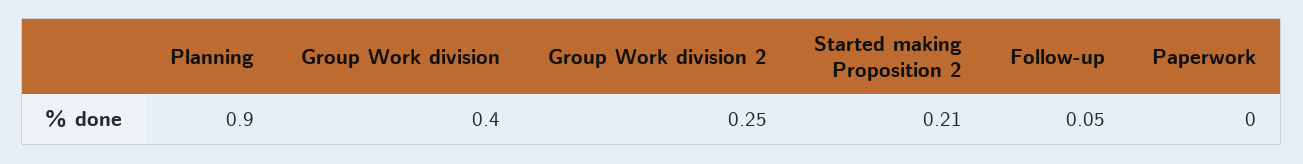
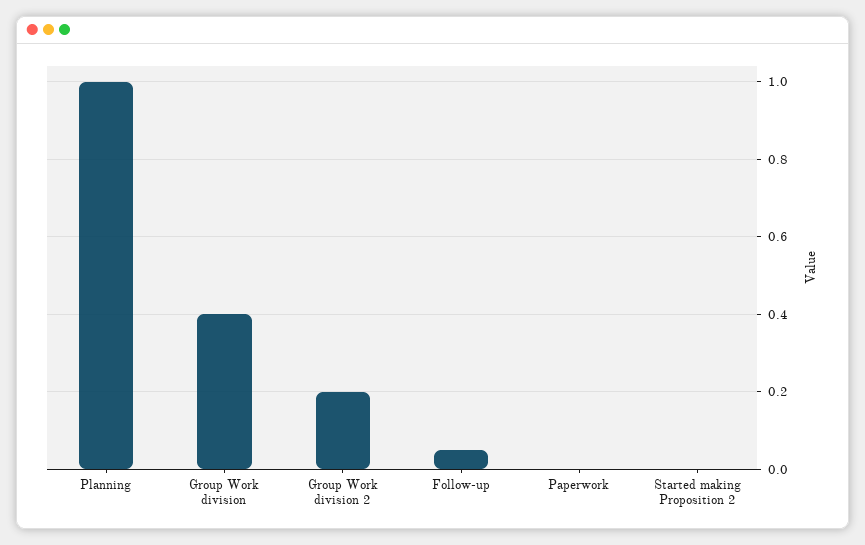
  {
-   "Planning": 0.9,
+   "Planning": 1,
    "Group Work division": 0.4,
-   "Group Work division 2": 0.25,
+   "Group Work division 2": 0.2,
-   "Started making Proposition 2": 0.21,
+   "Started making Proposition 2": 0,
    "Follow-up": 0.05,
    "Paperwork": 0
  }

